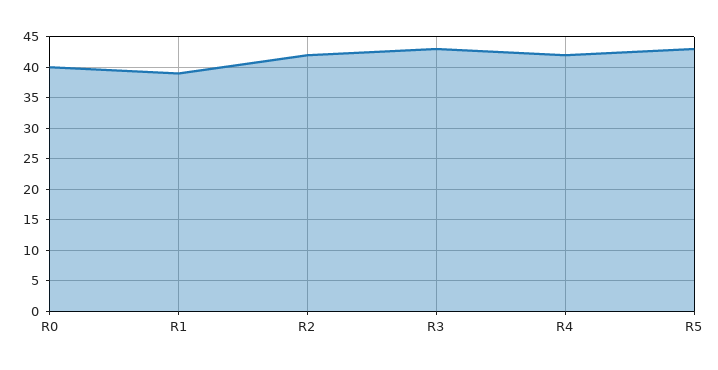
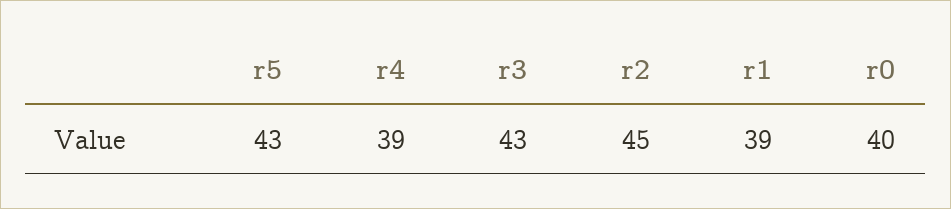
  {
    "R0": 40,
    "R1": 39,
-   "R2": 42,
+   "R2": 45,
    "R3": 43,
-   "R4": 42,
+   "R4": 39,
    "R5": 43
  }

